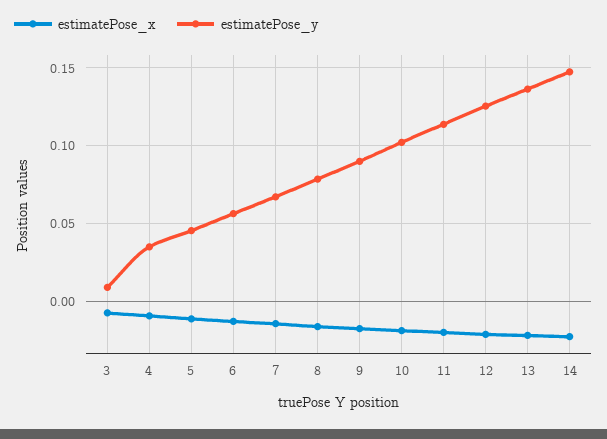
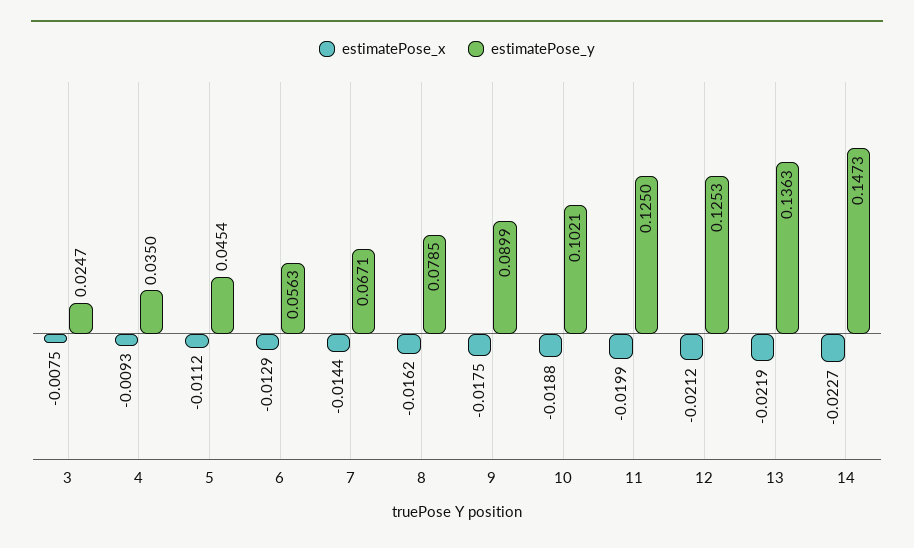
  {
    "estimatePose_x": {
      "3": -0.0075,
      "4": -0.0093,
      "5": -0.0112,
      "6": -0.0129,
      "7": -0.0144,
      "8": -0.0162,
      "9": -0.0175,
      "10": -0.0188,
      "11": -0.0199,
      "12": -0.0212,
      "13": -0.0219,
      "14": -0.0227
    },
    "estimatePose_y": {
-     "3": 0.01,
+     "3": 0.0247,
      "4": 0.035,
      "5": 0.0454,
      "6": 0.0563,
      "7": 0.0671,
      "8": 0.0785,
      "9": 0.0899,
      "10": 0.1021,
-     "11": 0.115,
+     "11": 0.125,
      "12": 0.1253,
      "13": 0.1363,
      "14": 0.1473
    }
  }

